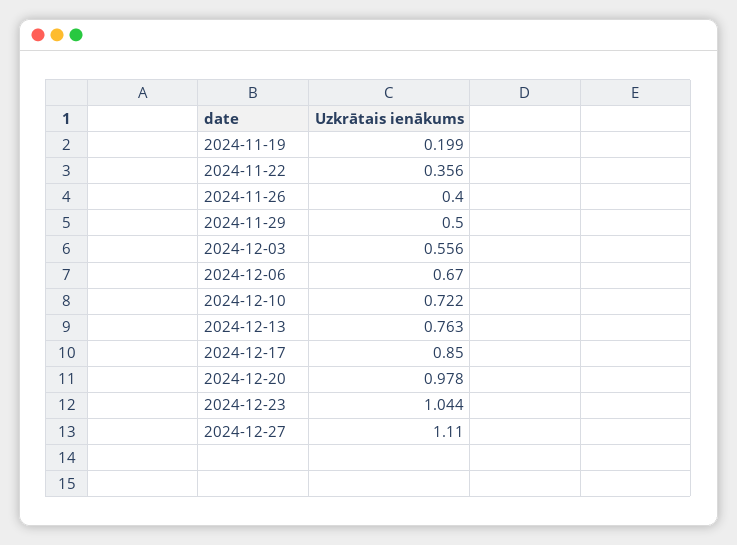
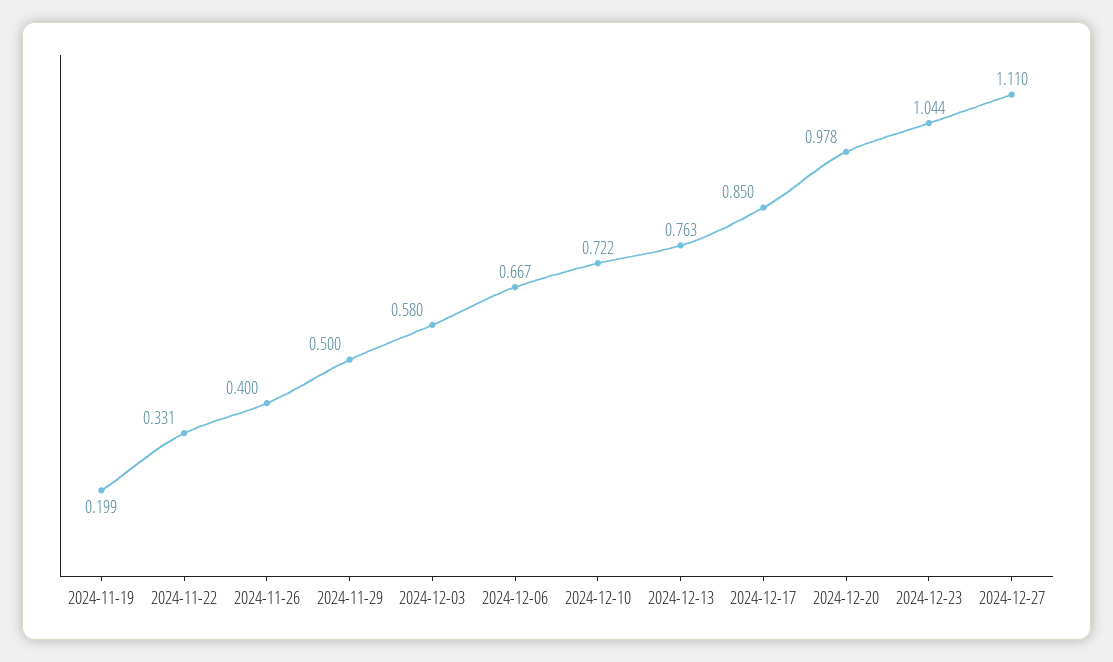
  {
    "2024-11-19": 0.199,
-   "2024-11-22": 0.356,
+   "2024-11-22": 0.331,
    "2024-11-26": 0.4,
    "2024-11-29": 0.5,
-   "2024-12-03": 0.556,
+   "2024-12-03": 0.58,
-   "2024-12-06": 0.67,
+   "2024-12-06": 0.667,
    "2024-12-10": 0.722,
    "2024-12-13": 0.763,
    "2024-12-17": 0.85,
    "2024-12-20": 0.978,
    "2024-12-23": 1.044,
    "2024-12-27": 1.11
  }

